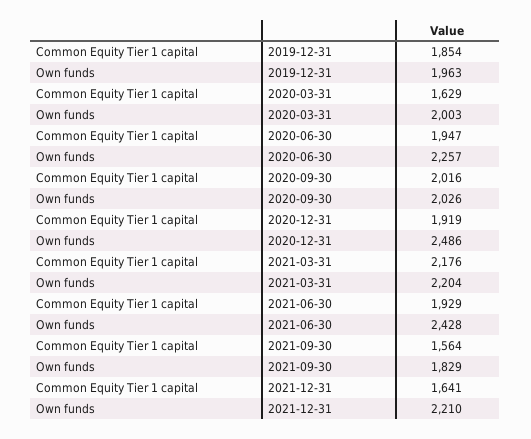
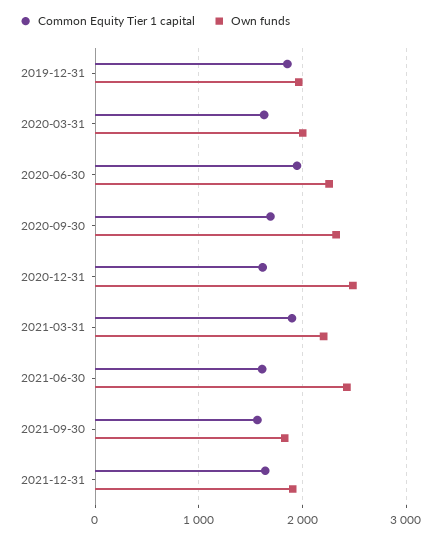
  {
    "Common Equity Tier 1 capital": {
      "2019-12-31": 1854,
      "2020-03-31": 1629,
      "2020-06-30": 1947,
-     "2020-09-30": 2016,
+     "2020-09-30": 1700,
-     "2020-12-31": 1919,
+     "2020-12-31": 1600,
-     "2021-03-31": 2176,
+     "2021-03-31": 1900,
-     "2021-06-30": 1929,
+     "2021-06-30": 1600,
      "2021-09-30": 1564,
      "2021-12-31": 1641
    },
    "Own funds": {
      "2019-12-31": 1963,
      "2020-03-31": 2003,
      "2020-06-30": 2257,
-     "2020-09-30": 2026,
+     "2020-09-30": 2300,
      "2020-12-31": 2486,
      "2021-03-31": 2204,
      "2021-06-30": 2428,
      "2021-09-30": 1829,
-     "2021-12-31": 2210
+     "2021-12-31": 1900
    }
  }

